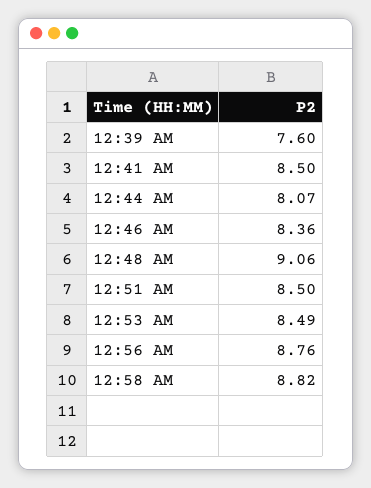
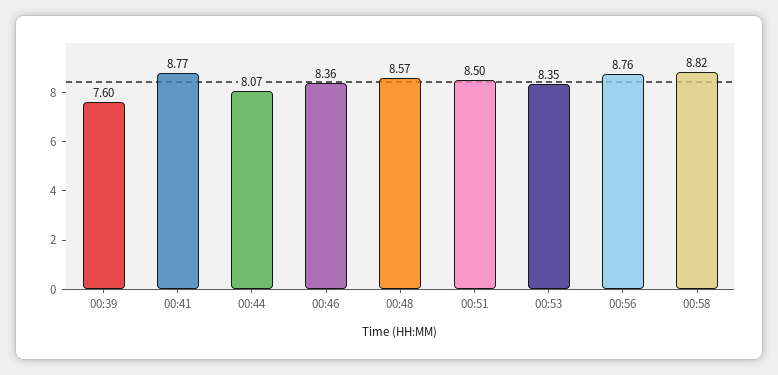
  {
    "12:39 AM": 7.6,
-   "12:41 AM": 8.5,
+   "12:41 AM": 8.77,
    "12:44 AM": 8.07,
    "12:46 AM": 8.36,
-   "12:48 AM": 9.06,
+   "12:48 AM": 8.57,
    "12:51 AM": 8.5,
-   "12:53 AM": 8.49,
+   "12:53 AM": 8.35,
    "12:56 AM": 8.76,
    "12:58 AM": 8.82
  }

